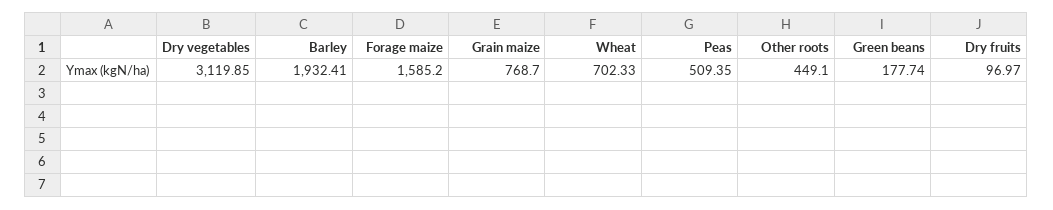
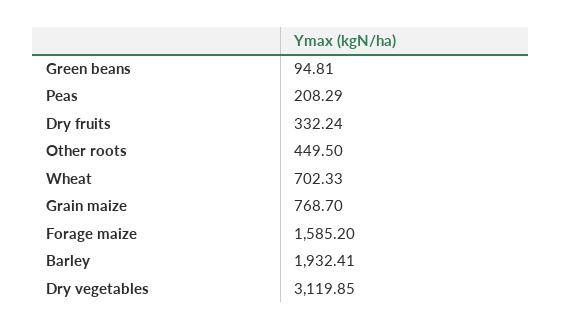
  {
    "Dry vegetables": 3119.85,
    "Barley": 1932.41,
    "Forage maize": 1585.2,
    "Grain maize": 768.7,
    "Wheat": 702.33,
-   "Peas": 509.35,
+   "Peas": 208.29,
-   "Other roots": 449.1,
+   "Other roots": 449.5,
-   "Green beans": 177.74,
+   "Green beans": 94.81,
-   "Dry fruits": 96.97
+   "Dry fruits": 332.24
  }

